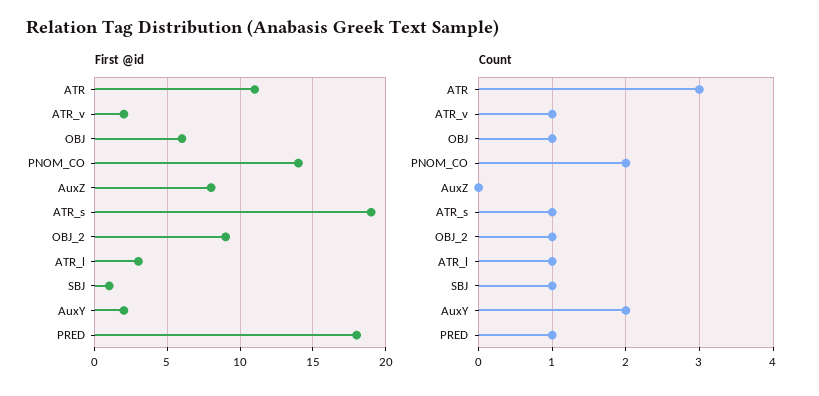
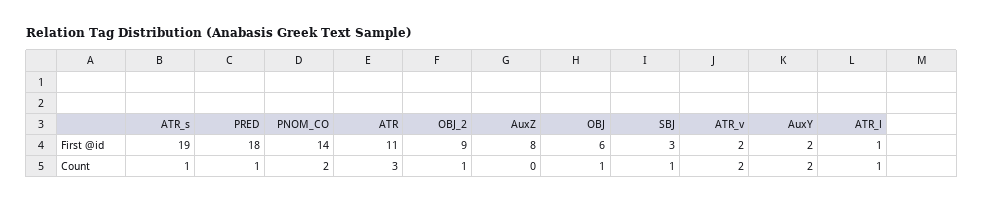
  {
    "First @id": {
      "ATR": 11,
      "ATR_v": 2,
      "OBJ": 6,
      "PNOM_CO": 14,
      "AuxZ": 8,
      "ATR_s": 19,
      "OBJ_2": 9,
-     "ATR_l": 3,
+     "ATR_l": 1,
-     "SBJ": 1,
+     "SBJ": 3,
      "AuxY": 2,
      "PRED": 18
    },
    "Count": {
      "ATR": 3,
-     "ATR_v": 1,
+     "ATR_v": 2,
      "OBJ": 1,
      "PNOM_CO": 2,
      "AuxZ": 0,
      "ATR_s": 1,
      "OBJ_2": 1,
      "ATR_l": 1,
      "SBJ": 1,
      "AuxY": 2,
      "PRED": 1
    }
  }

